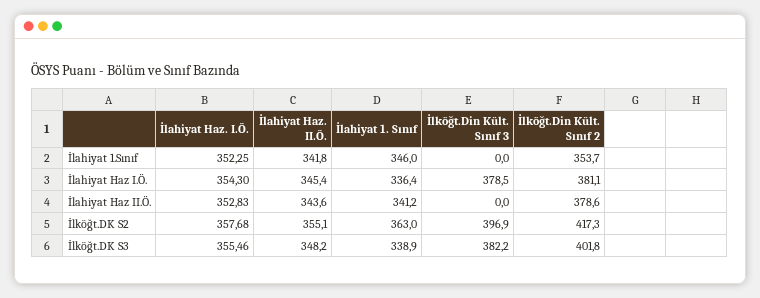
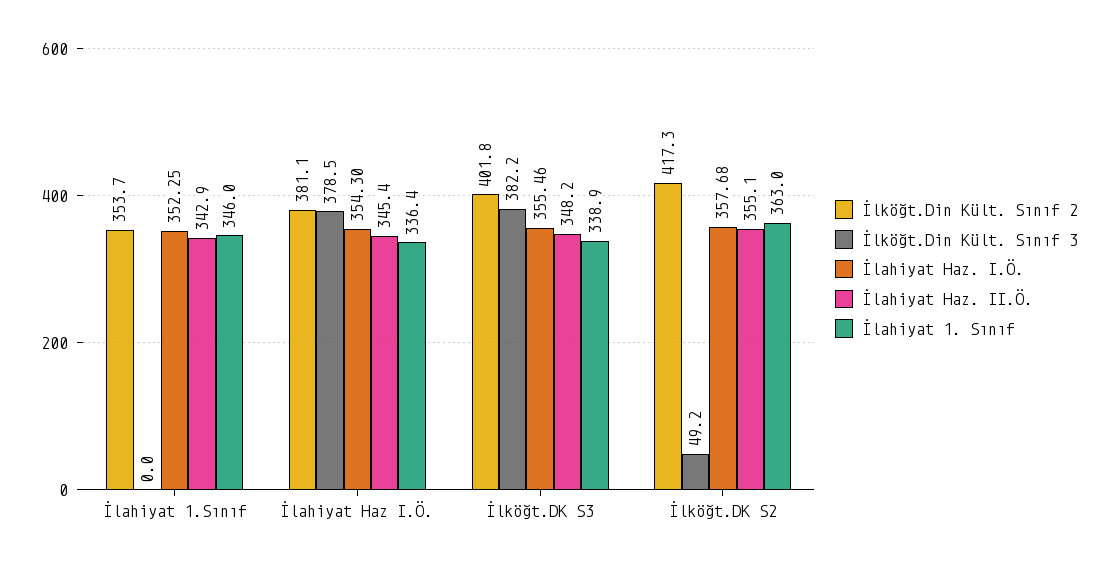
  {
    "İlahiyat Haz. I.Ö.": {
      "İlahiyat 1.Sınıf": 352.25,
      "İlahiyat Haz I.Ö.": 354.3,
-     "İlahiyat Haz II.Ö.": 352.83,
      "İlköğt.DK S2": 357.68,
      "İlköğt.DK S3": 355.46
    },
    "İlahiyat Haz. II.Ö.": {
-     "İlahiyat 1.Sınıf": 341.8,
+     "İlahiyat 1.Sınıf": 342.9,
      "İlahiyat Haz I.Ö.": 345.4,
-     "İlahiyat Haz II.Ö.": 343.6,
      "İlköğt.DK S2": 355.1,
      "İlköğt.DK S3": 348.2
    },
    "İlahiyat 1. Sınıf": {
      "İlahiyat 1.Sınıf": 346,
      "İlahiyat Haz I.Ö.": 336.4,
-     "İlahiyat Haz II.Ö.": 341.2,
      "İlköğt.DK S2": 363,
      "İlköğt.DK S3": 338.9
    },
    "İlköğt.Din Kült. Sınıf 3": {
      "İlahiyat 1.Sınıf": 0,
      "İlahiyat Haz I.Ö.": 378.5,
-     "İlahiyat Haz II.Ö.": 0,
-     "İlköğt.DK S2": 396.9,
+     "İlköğt.DK S2": 49.2,
      "İlköğt.DK S3": 382.2
    },
    "İlköğt.Din Kült. Sınıf 2": {
      "İlahiyat 1.Sınıf": 353.7,
      "İlahiyat Haz I.Ö.": 381.1,
-     "İlahiyat Haz II.Ö.": 378.6,
      "İlköğt.DK S2": 417.3,
      "İlköğt.DK S3": 401.8
    }
  }

